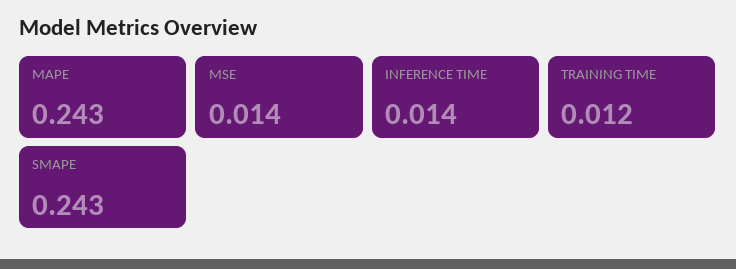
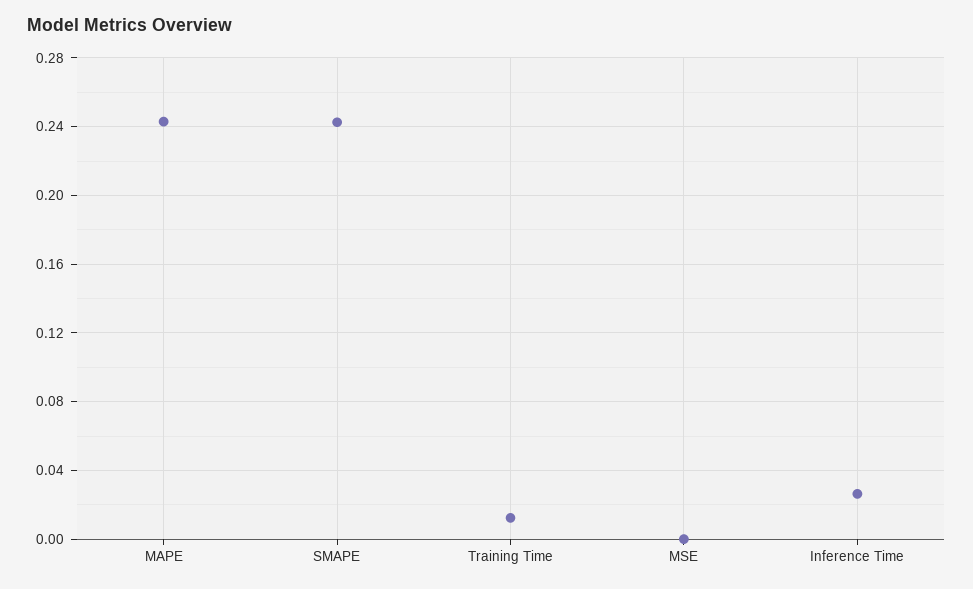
  {
    "MAPE": 0.243,
-   "MSE": 0.014,
+   "MSE": 0,
-   "INFERENCE TIME": 0.014,
+   "INFERENCE TIME": 0.025,
    "TRAINING TIME": 0.012,
    "SMAPE": 0.243
  }

